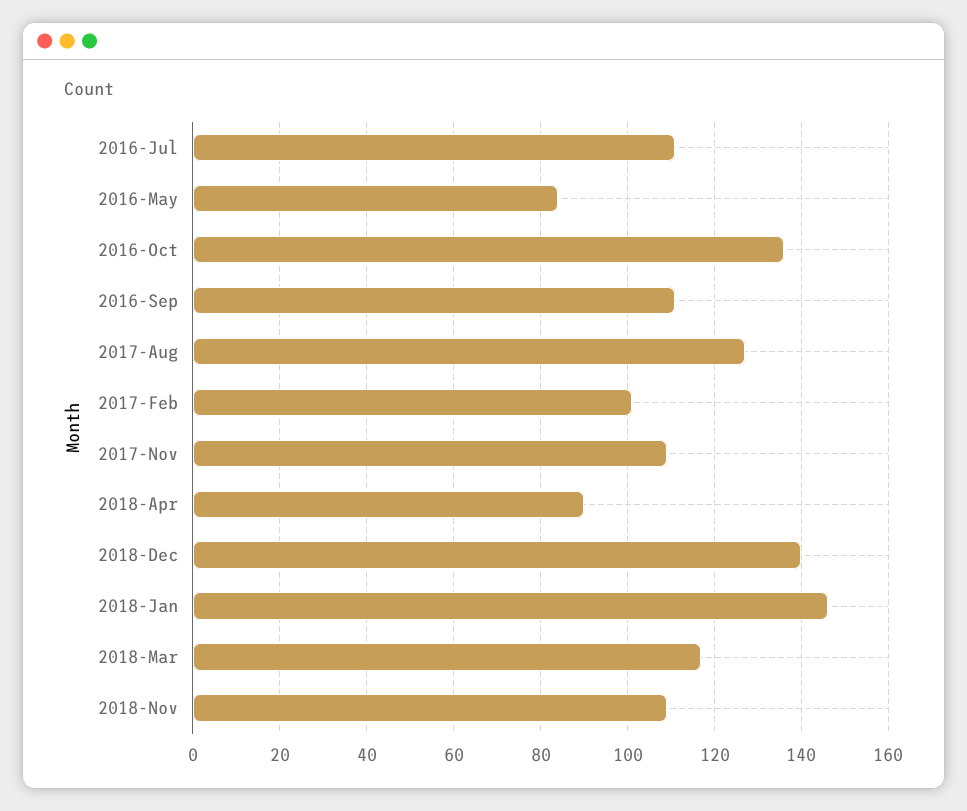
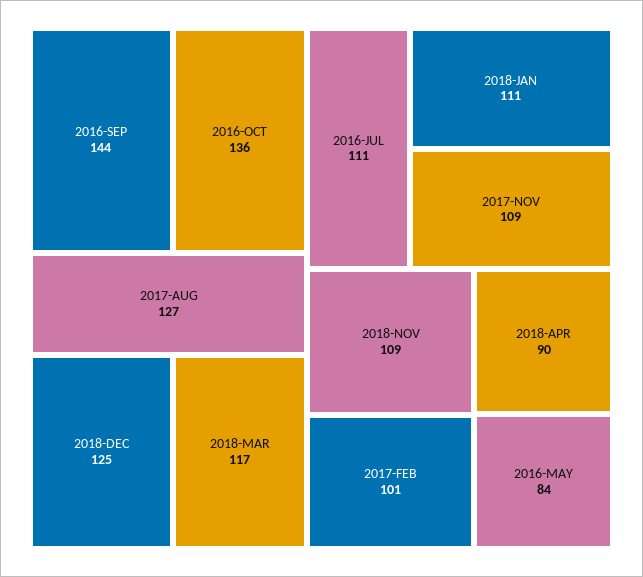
  {
    "2016-Jul": 111,
    "2016-May": 84,
    "2016-Oct": 136,
-   "2016-Sep": 110,
+   "2016-Sep": 144,
    "2017-Aug": 127,
    "2017-Feb": 101,
    "2017-Nov": 109,
    "2018-Apr": 90,
-   "2018-Dec": 140,
+   "2018-Dec": 125,
-   "2018-Jan": 145,
+   "2018-Jan": 111,
    "2018-Mar": 117,
    "2018-Nov": 109
  }

